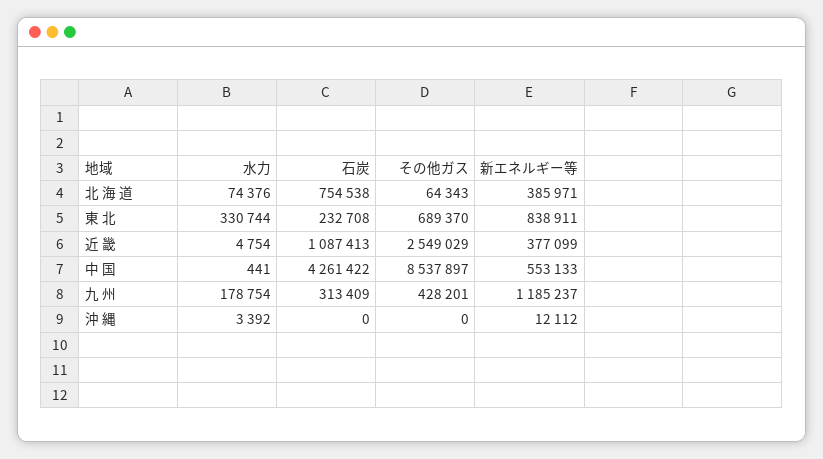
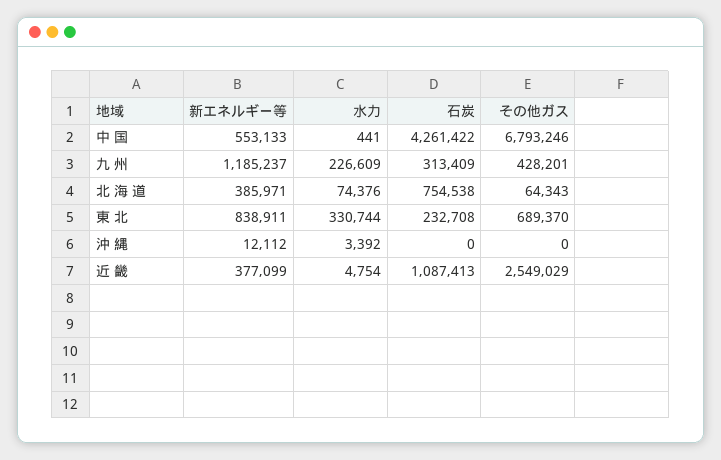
  {
    "水力": {
      "北 海 道": 74376,
      "東 北": 330744,
      "近 畿": 4754,
      "中 国": 441,
-     "九 州": 178754,
+     "九 州": 226609,
      "沖 縄": 3392
    },
    "石炭": {
      "北 海 道": 754538,
      "東 北": 232708,
      "近 畿": 1087413,
      "中 国": 4261422,
      "九 州": 313409,
      "沖 縄": 0
    },
    "その他ガス": {
      "北 海 道": 64343,
      "東 北": 689370,
      "近 畿": 2549029,
-     "中 国": 8537897,
+     "中 国": 6793246,
      "九 州": 428201,
      "沖 縄": 0
    },
    "新エネルギー等": {
      "北 海 道": 385971,
      "東 北": 838911,
      "近 畿": 377099,
      "中 国": 553133,
      "九 州": 1185237,
      "沖 縄": 12112
    }
  }

